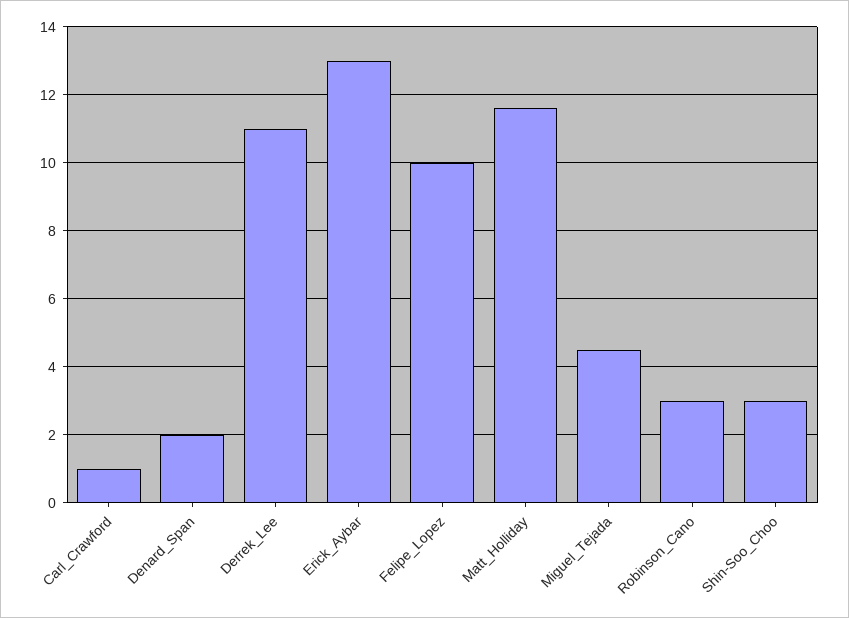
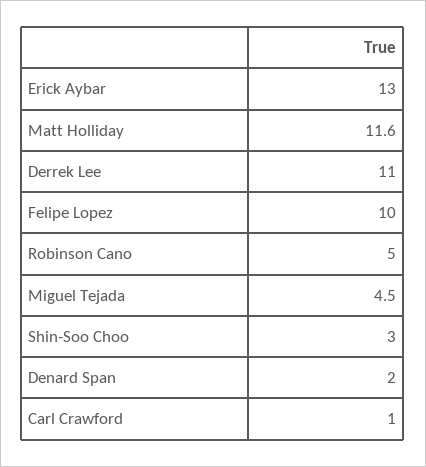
  {
    "Carl_Crawford": 1,
    "Denard_Span": 2,
    "Derrek_Lee": 11,
    "Erick_Aybar": 13,
    "Felipe_Lopez": 10,
    "Matt_Holliday": 11.6,
    "Miguel_Tejada": 4.5,
-   "Robinson_Cano": 3,
+   "Robinson_Cano": 5,
    "Shin-Soo_Choo": 3
  }

